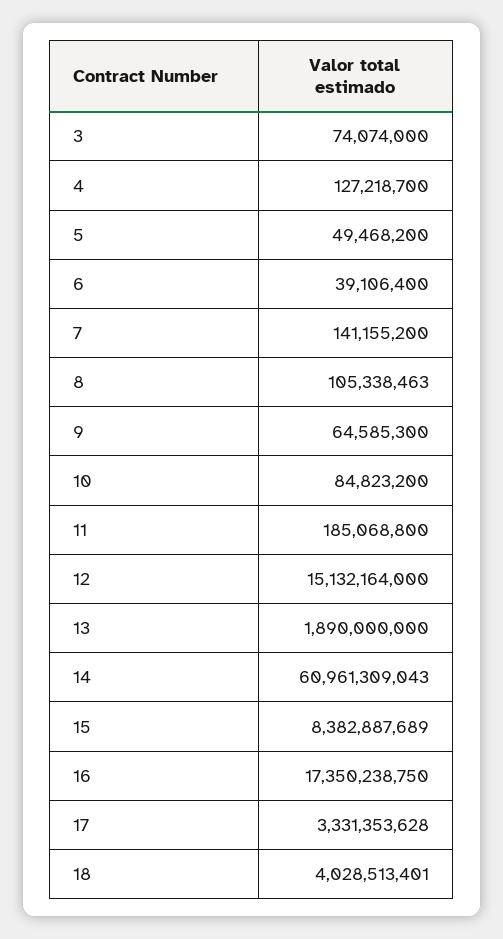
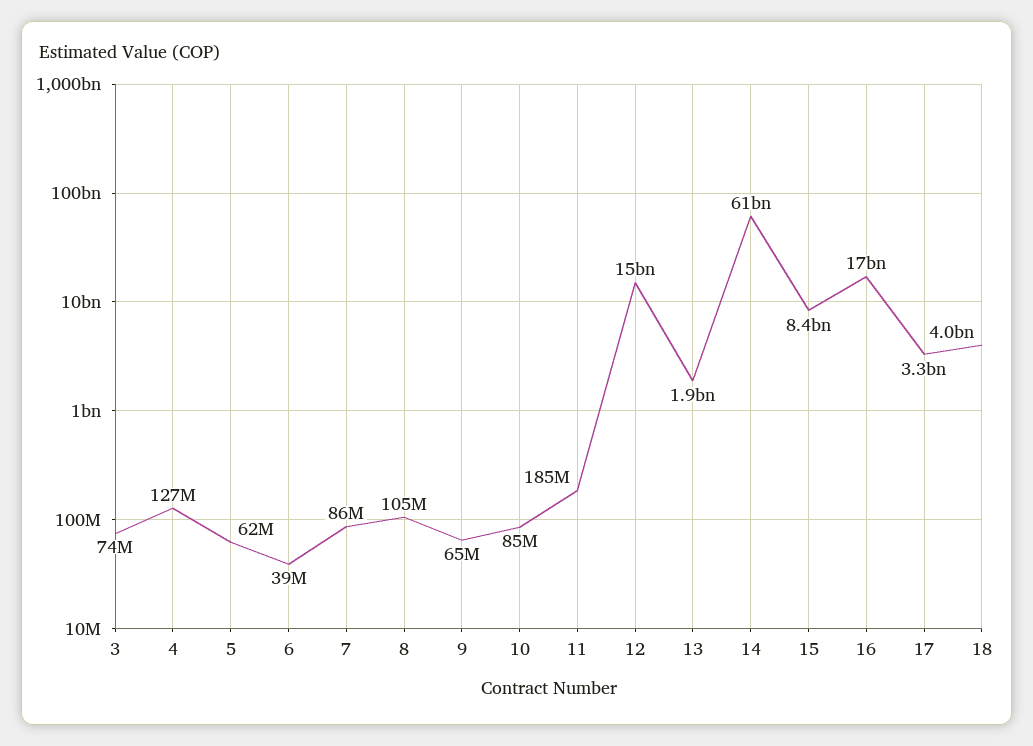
  {
    "3": 74074000,
    "4": 127218700,
-   "5": 49468200,
+   "5": 62000000,
    "6": 39106400,
-   "7": 141155200,
+   "7": 86000000,
    "8": 105338463,
    "9": 64585300,
    "10": 84823200,
    "11": 185068800,
    "12": 15132164000,
    "13": 1890000000,
    "14": 60961309043,
    "15": 8382887689,
    "16": 17350238750,
    "17": 3331353628,
    "18": 4028513401
  }

